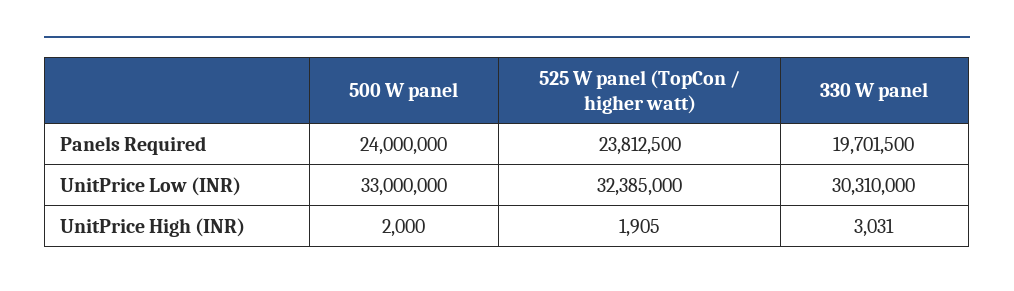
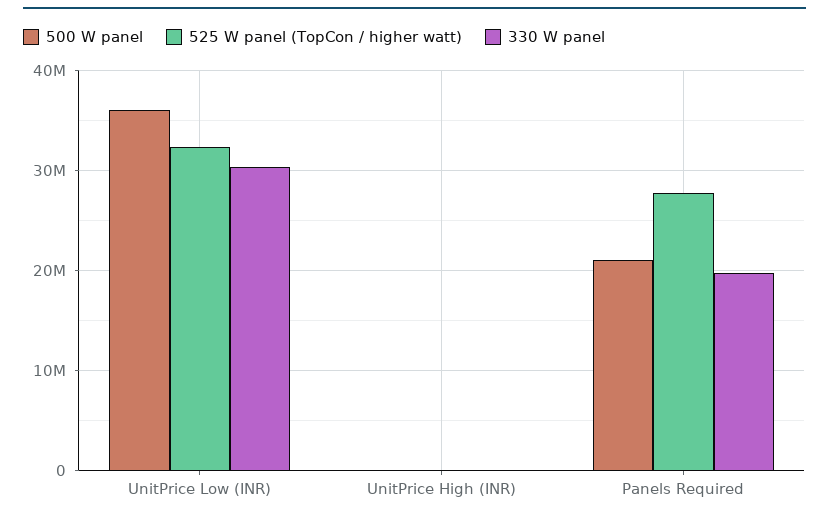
  {
    "500 W panel": {
-     "Panels Required": 24000000,
+     "Panels Required": 21000000,
-     "UnitPrice Low (INR)": 33000000,
+     "UnitPrice Low (INR)": 36000000,
      "UnitPrice High (INR)": 2000
    },
    "525 W panel (TopCon / higher watt)": {
-     "Panels Required": 23812500,
+     "Panels Required": 28000000,
      "UnitPrice Low (INR)": 32385000,
      "UnitPrice High (INR)": 1905
    },
    "330 W panel": {
      "Panels Required": 19701500,
      "UnitPrice Low (INR)": 30310000,
      "UnitPrice High (INR)": 3031
    }
  }

